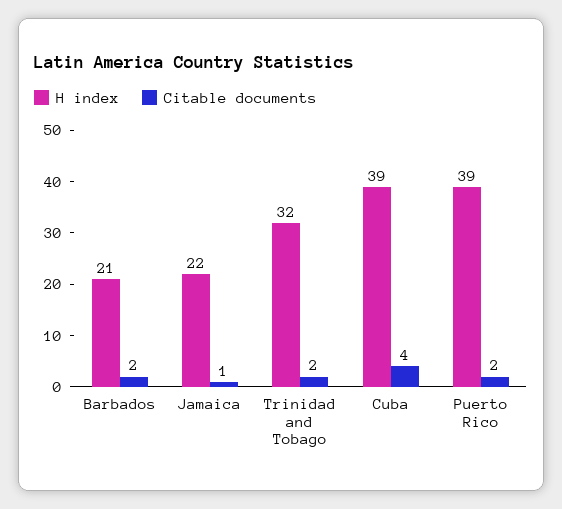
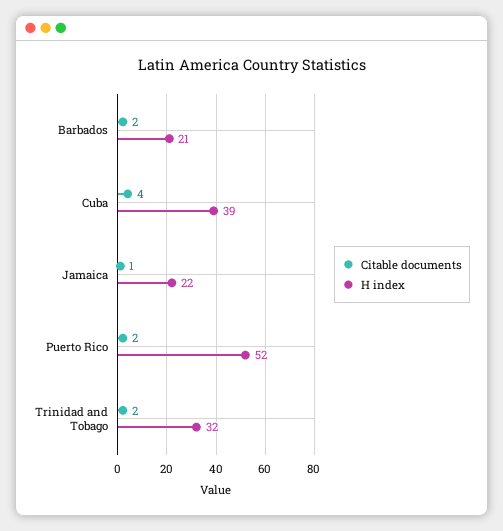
  {
    "H index": {
      "Barbados": 21,
      "Jamaica": 22,
      "Trinidad and Tobago": 32,
      "Cuba": 39,
-     "Puerto Rico": 39
+     "Puerto Rico": 52
    },
    "Citable documents": {
      "Barbados": 2,
      "Jamaica": 1,
      "Trinidad and Tobago": 2,
      "Cuba": 4,
      "Puerto Rico": 2
    }
  }

